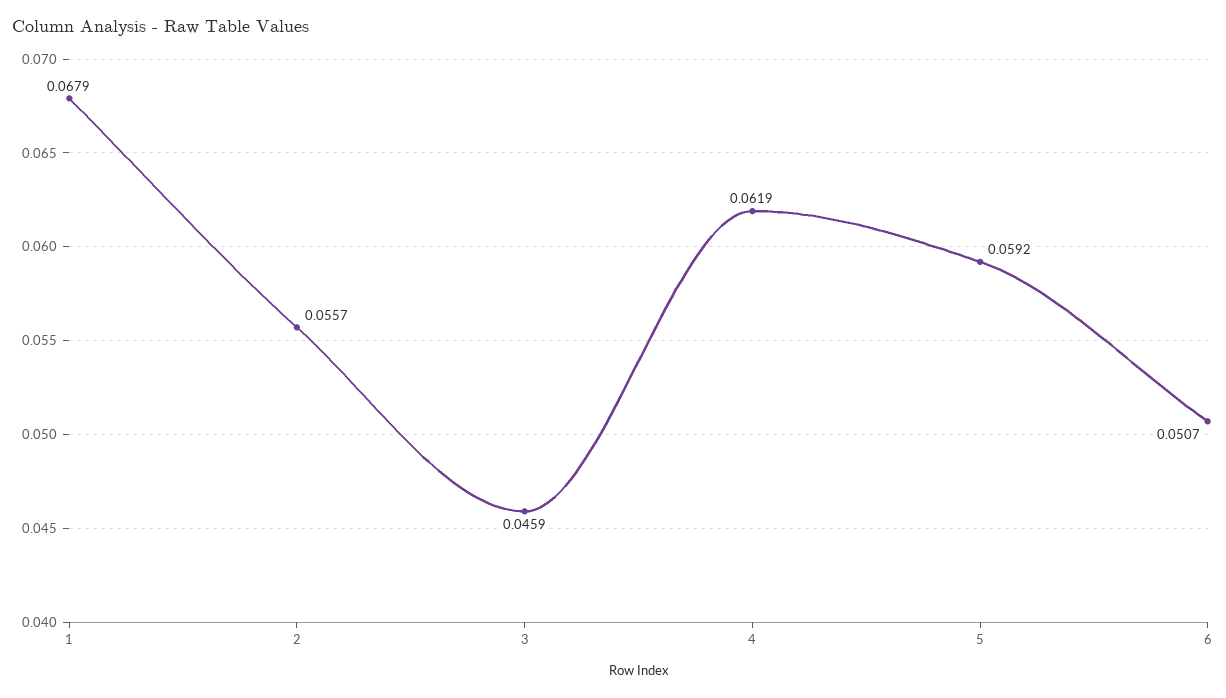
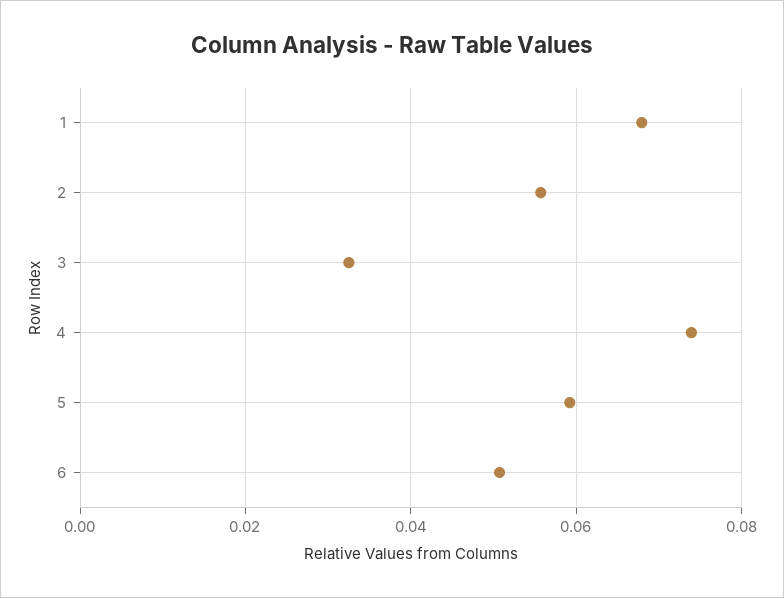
  {
    "1": 0.0679,
    "2": 0.0557,
-   "3": 0.0459,
+   "3": 0.032,
-   "4": 0.0619,
+   "4": 0.074,
    "5": 0.0592,
    "6": 0.0507
  }

